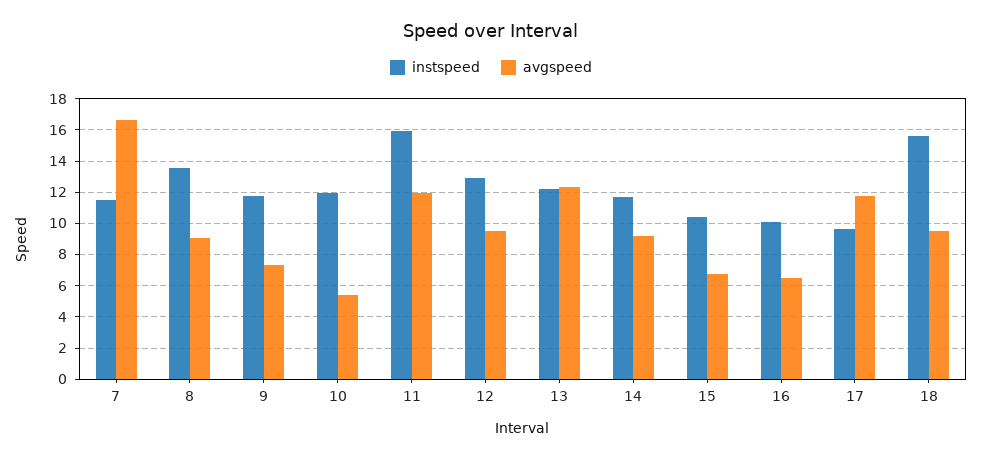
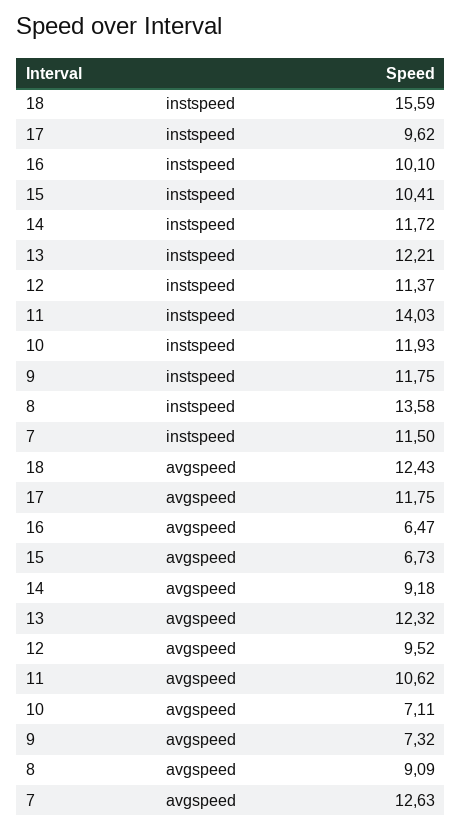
  {
    "instspeed": {
      "7": 11.5,
      "8": 13.58,
      "9": 11.75,
      "10": 11.93,
-     "11": 16,
+     "11": 14.03,
-     "12": 13,
+     "12": 11.37,
      "13": 12.21,
      "14": 11.72,
      "15": 10.41,
      "16": 10.1,
      "17": 9.62,
      "18": 15.59
    },
    "avgspeed": {
-     "7": 16.5,
+     "7": 12.63,
      "8": 9.09,
      "9": 7.32,
-     "10": 5.5,
+     "10": 7.11,
-     "11": 12,
+     "11": 10.62,
      "12": 9.52,
      "13": 12.32,
      "14": 9.18,
      "15": 6.73,
      "16": 6.47,
      "17": 11.75,
-     "18": 9.5
+     "18": 12.43
    }
  }

